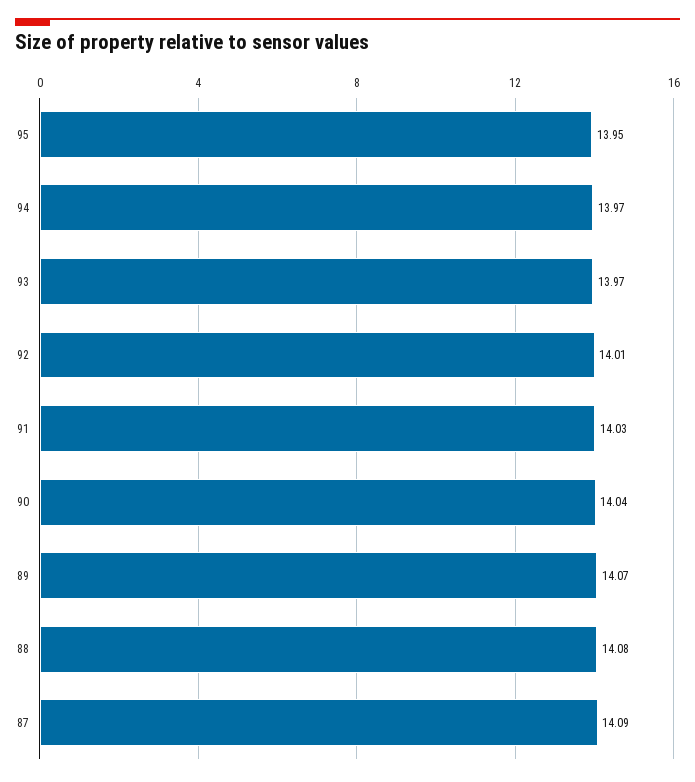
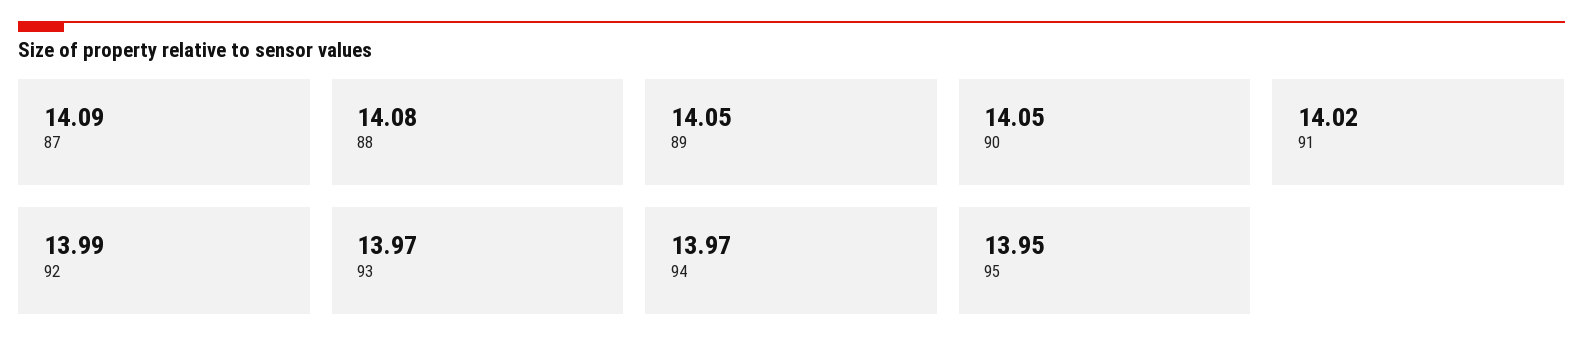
  {
    "95": 13.95,
    "94": 13.97,
    "93": 13.97,
-   "92": 14.01,
+   "92": 13.99,
-   "91": 14.03,
+   "91": 14.02,
-   "90": 14.04,
+   "90": 14.05,
-   "89": 14.07,
+   "89": 14.05,
    "88": 14.08,
    "87": 14.09
  }

